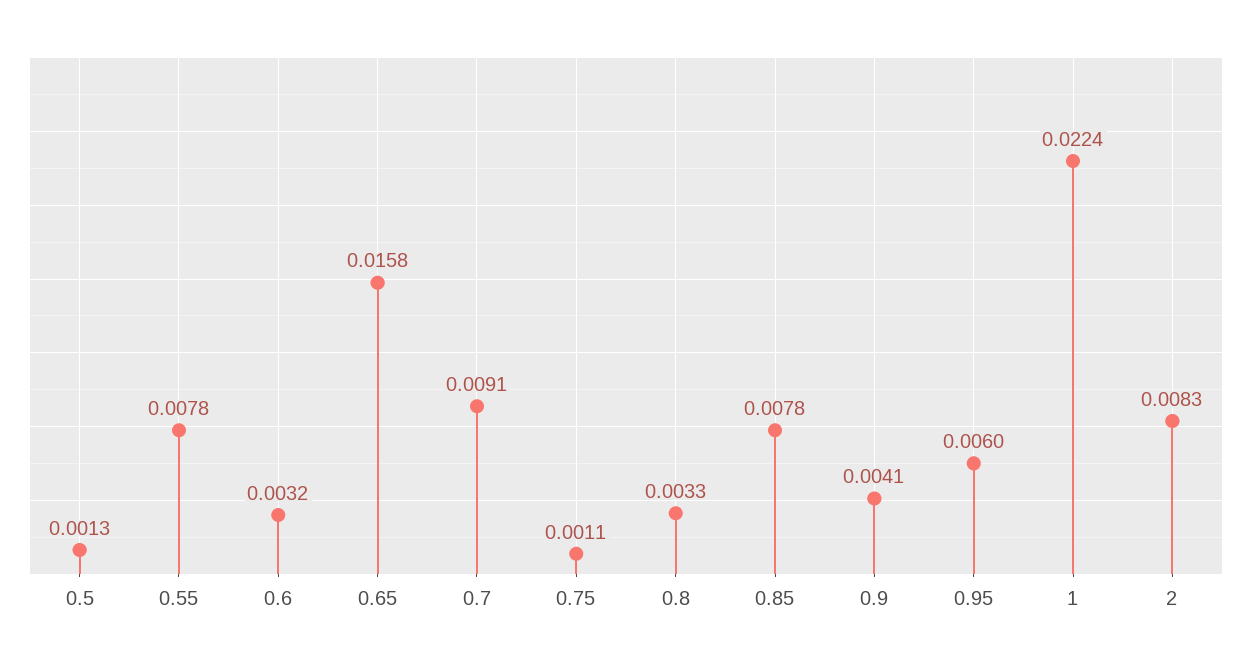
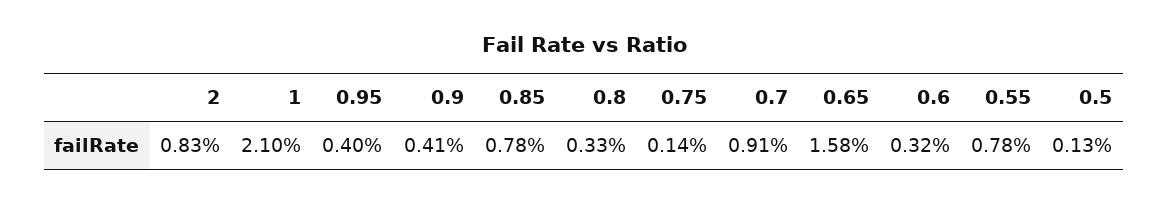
  {
    "0.5": 0.0013,
    "0.55": 0.0078,
    "0.6": 0.0032,
    "0.65": 0.0158,
    "0.7": 0.0091,
-   "0.75": 0.0011,
+   "0.75": 0.0014,
    "0.8": 0.0033,
    "0.85": 0.0078,
    "0.9": 0.0041,
-   "0.95": 0.006,
+   "0.95": 0.004,
-   "1": 0.0224,
+   "1": 0.021,
    "2": 0.0083
  }

